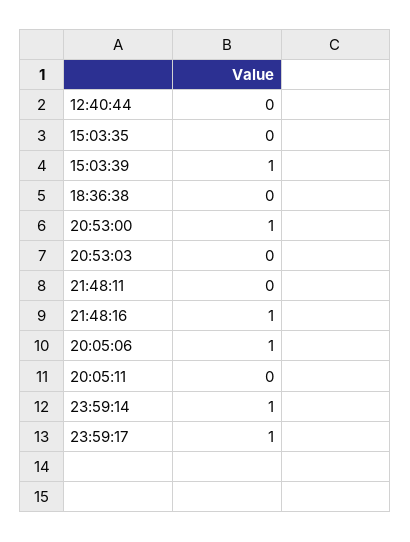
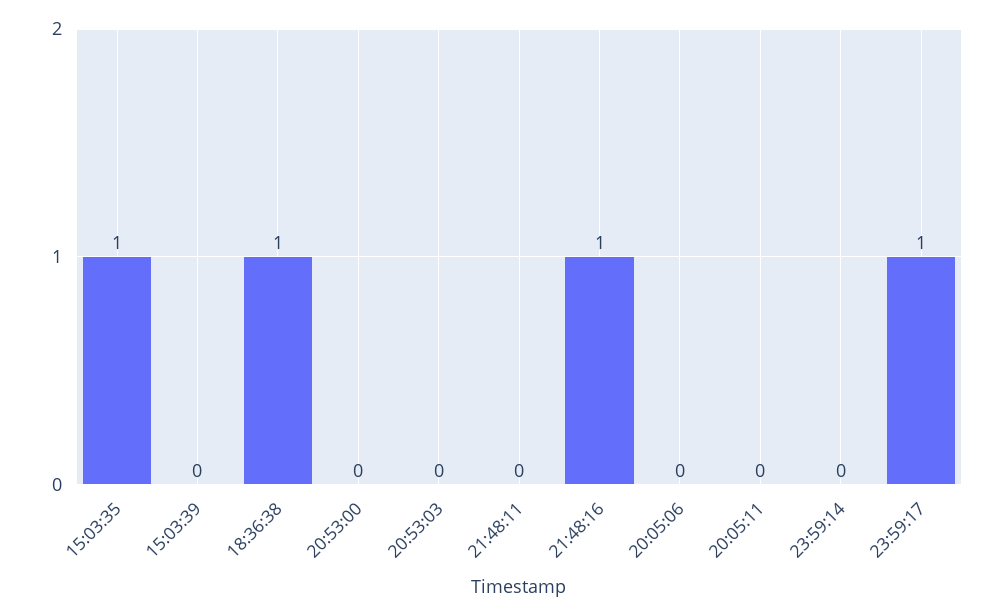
  {
-   "12:40:44": 0,
-   "15:03:35": 0,
+   "15:03:35": 1,
-   "15:03:39": 1,
+   "15:03:39": 0,
-   "18:36:38": 0,
+   "18:36:38": 1,
-   "20:53:00": 1,
+   "20:53:00": 0,
    "20:53:03": 0,
    "21:48:11": 0,
    "21:48:16": 1,
-   "20:05:06": 1,
+   "20:05:06": 0,
    "20:05:11": 0,
-   "23:59:14": 1,
+   "23:59:14": 0,
    "23:59:17": 1
  }

